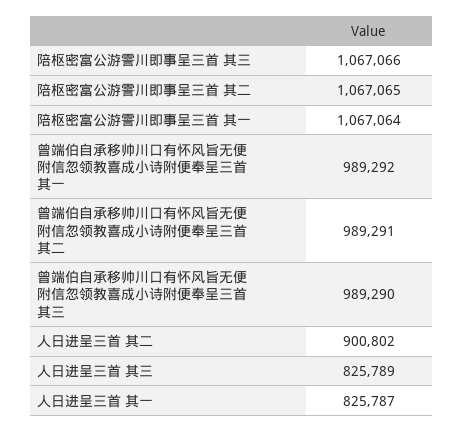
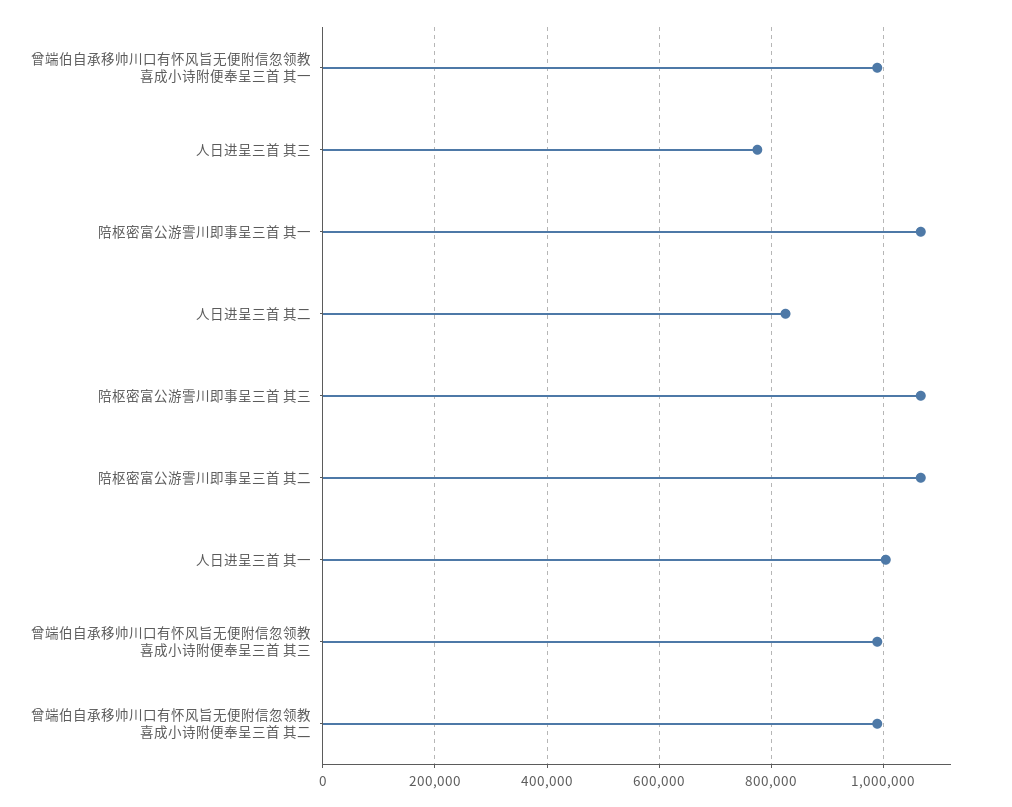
  {
    "陪枢密富公游霅川即事呈三首 其三": 1067066,
    "陪枢密富公游霅川即事呈三首 其二": 1067065,
    "陪枢密富公游霅川即事呈三首 其一": 1067064,
    "曾端伯自承移帅川口有怀风旨无便附信忽领教喜成小诗附便奉呈三首 其一": 989292,
    "曾端伯自承移帅川口有怀风旨无便附信忽领教喜成小诗附便奉呈三首 其二": 989291,
    "曾端伯自承移帅川口有怀风旨无便附信忽领教喜成小诗附便奉呈三首 其三": 989290,
-   "人日进呈三首 其二": 900802,
+   "人日进呈三首 其二": 820000,
-   "人日进呈三首 其三": 825789,
+   "人日进呈三首 其三": 780000,
-   "人日进呈三首 其一": 825787
+   "人日进呈三首 其一": 1000000
  }

